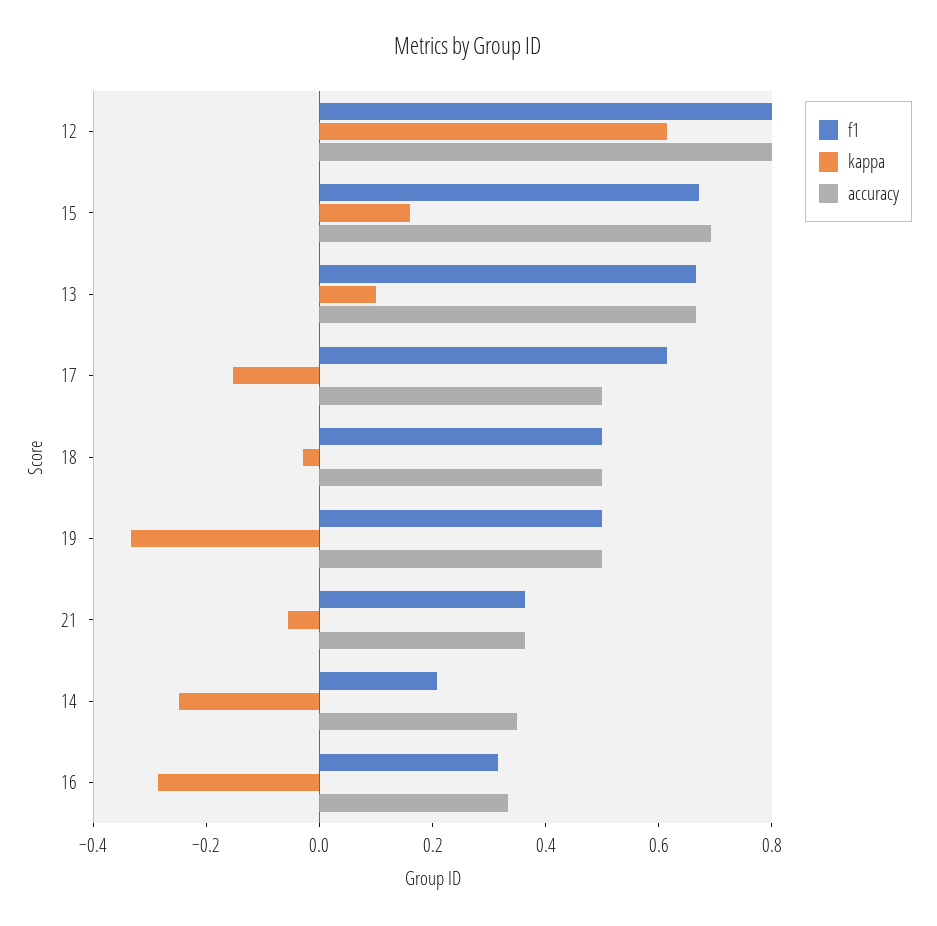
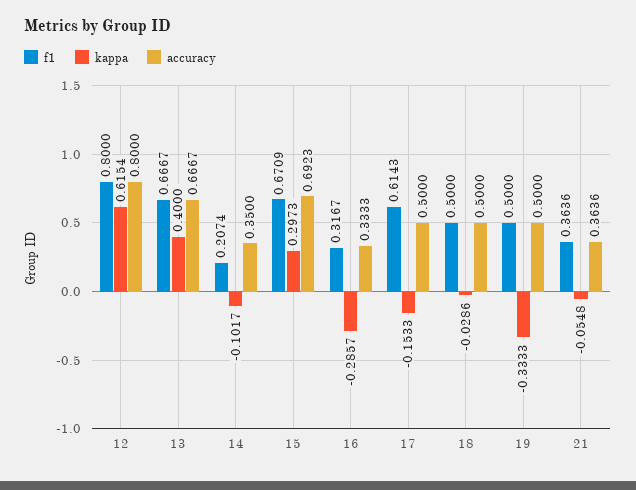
  {
    "f1": {
      "12": 0.8,
      "15": 0.6709,
      "13": 0.6667,
      "17": 0.6143,
      "18": 0.5,
      "19": 0.5,
      "21": 0.3636,
      "14": 0.2074,
      "16": 0.3167
    },
    "kappa": {
      "12": 0.6154,
-     "15": 0.15,
+     "15": 0.2973,
-     "13": 0.1,
+     "13": 0.4,
      "17": -0.1533,
      "18": -0.0286,
      "19": -0.3333,
      "21": -0.0548,
-     "14": -0.25,
+     "14": -0.1017,
      "16": -0.2857
    },
    "accuracy": {
      "12": 0.8,
      "15": 0.6923,
      "13": 0.6667,
      "17": 0.5,
      "18": 0.5,
      "19": 0.5,
      "21": 0.3636,
      "14": 0.35,
      "16": 0.3333
    }
  }

